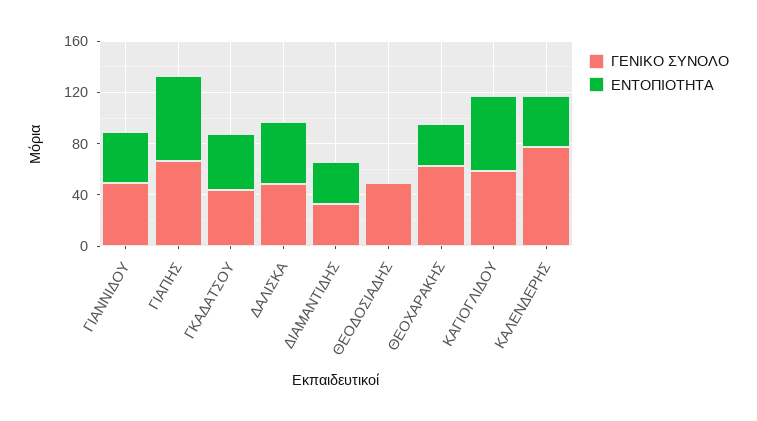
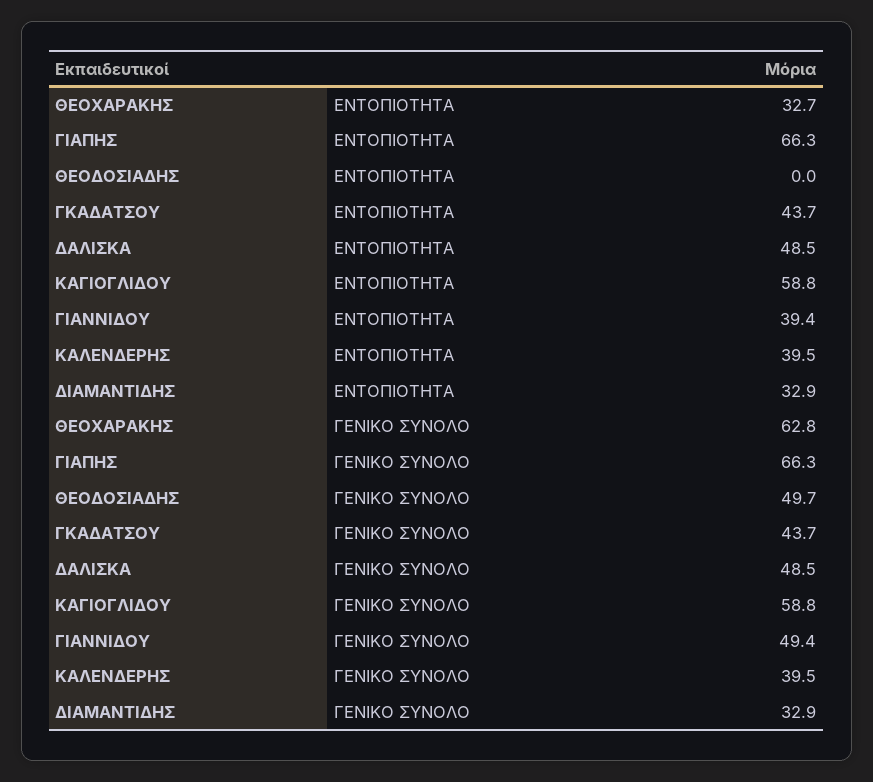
  {
    "ΓΕΝΙΚΟ ΣΥΝΟΛΟ": {
      "ΓΙΑΝΝΙΔΟΥ": 49.4,
      "ΓΙΑΠΗΣ": 66.3,
      "ΓΚΑΔΑΤΣΟΥ": 43.7,
      "ΔΑΛΙΣΚΑ": 48.5,
      "ΔΙΑΜΑΝΤΙΔΗΣ": 32.9,
      "ΘΕΟΔΟΣΙΑΔΗΣ": 49.7,
      "ΘΕΟΧΑΡΑΚΗΣ": 62.8,
      "ΚΑΓΙΟΓΛΙΔΟΥ": 58.8,
-     "ΚΑΛΕΝΔΕΡΗΣ": 80
+     "ΚΑΛΕΝΔΕΡΗΣ": 39.5
    },
    "ΕΝΤΟΠΙΟΤΗΤΑ": {
      "ΓΙΑΝΝΙΔΟΥ": 39.4,
      "ΓΙΑΠΗΣ": 66.3,
      "ΓΚΑΔΑΤΣΟΥ": 43.7,
      "ΔΑΛΙΣΚΑ": 48.5,
      "ΔΙΑΜΑΝΤΙΔΗΣ": 32.9,
      "ΘΕΟΔΟΣΙΑΔΗΣ": 0,
      "ΘΕΟΧΑΡΑΚΗΣ": 32.7,
      "ΚΑΓΙΟΓΛΙΔΟΥ": 58.8,
      "ΚΑΛΕΝΔΕΡΗΣ": 39.5
    }
  }

